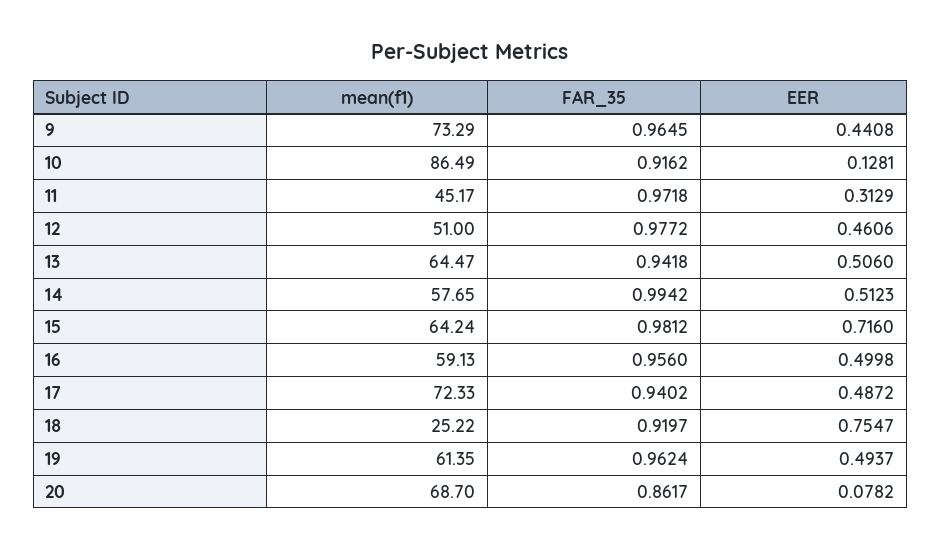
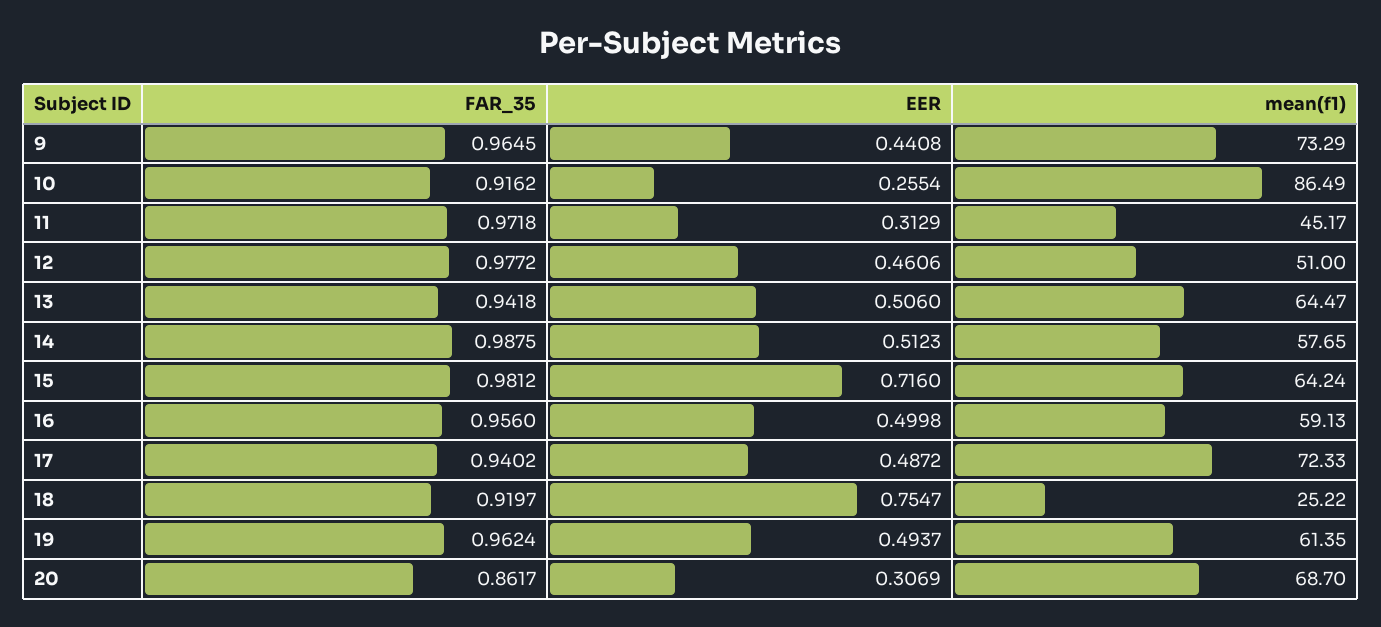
  {
    "mean(f1)": {
      "9": 73.29,
      "10": 86.49,
      "11": 45.17,
      "12": 51,
      "13": 64.47,
      "14": 57.65,
      "15": 64.24,
      "16": 59.13,
      "17": 72.33,
      "18": 25.22,
      "19": 61.35,
      "20": 68.7
    },
    "FAR_35": {
      "9": 0.9645,
      "10": 0.9162,
      "11": 0.9718,
      "12": 0.9772,
      "13": 0.9418,
-     "14": 0.9942,
+     "14": 0.9875,
      "15": 0.9812,
      "16": 0.956,
      "17": 0.9402,
      "18": 0.9197,
      "19": 0.9624,
      "20": 0.8617
    },
    "EER": {
      "9": 0.4408,
-     "10": 0.1281,
+     "10": 0.2554,
      "11": 0.3129,
      "12": 0.4606,
      "13": 0.506,
      "14": 0.5123,
      "15": 0.716,
      "16": 0.4998,
      "17": 0.4872,
      "18": 0.7547,
      "19": 0.4937,
-     "20": 0.0782
+     "20": 0.3069
    }
  }

